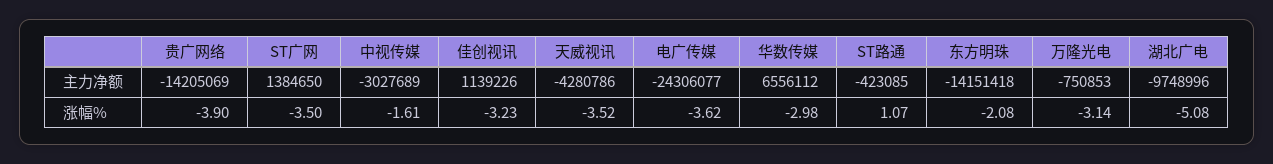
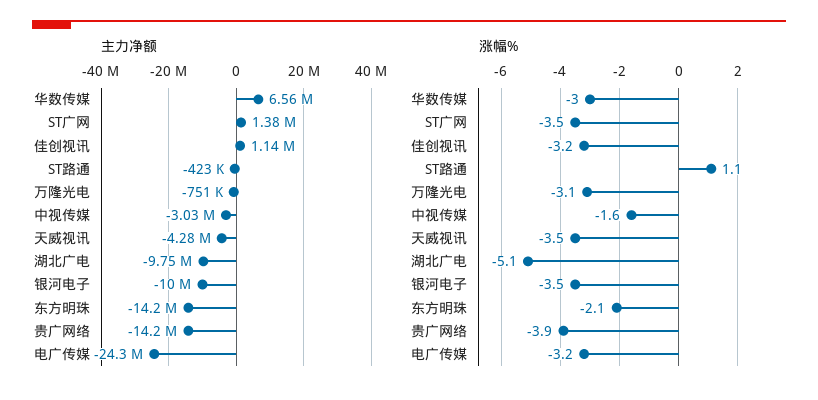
  {
    "主力净额": {
      "贵广网络": -14205069,
      "ST广网": 1384650,
      "中视传媒": -3027689,
      "佳创视讯": 1139226,
      "天威视讯": -4280786,
      "电广传媒": -24306077,
      "华数传媒": 6556112,
      "ST路通": -423085,
      "东方明珠": -14151418,
      "万隆光电": -750853,
-     "湖北广电": -9748996
+     "湖北广电": -9748996,
+     "银河电子": -10000000
    },
    "涨幅%": {
      "贵广网络": -3.9,
      "ST广网": -3.5,
      "中视传媒": -1.61,
      "佳创视讯": -3.23,
      "天威视讯": -3.52,
-     "电广传媒": -3.62,
+     "电广传媒": -3.2,
      "华数传媒": -2.98,
      "ST路通": 1.07,
      "东方明珠": -2.08,
      "万隆光电": -3.14,
-     "湖北广电": -5.08
+     "湖北广电": -5.08,
+     "银河电子": -3.5
    }
  }

